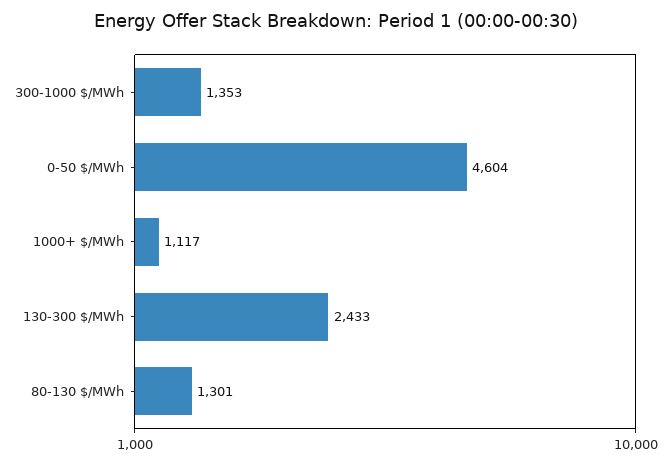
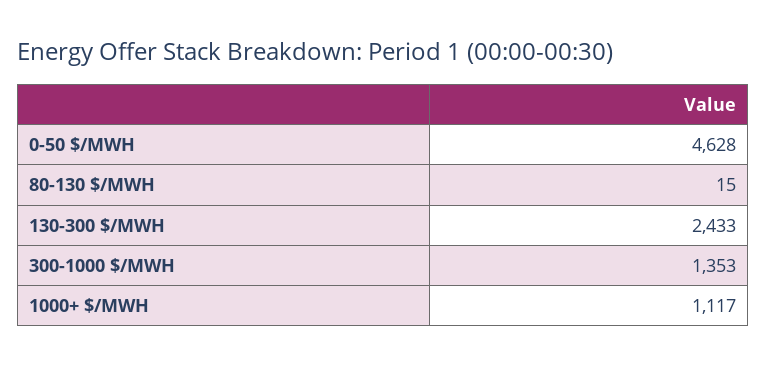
  {
    "300-1000 $/MWh": 1353,
-   "0-50 $/MWh": 4604,
+   "0-50 $/MWh": 4628,
    "1000+ $/MWh": 1117,
    "130-300 $/MWh": 2433,
-   "80-130 $/MWh": 1301
+   "80-130 $/MWh": 15
  }

